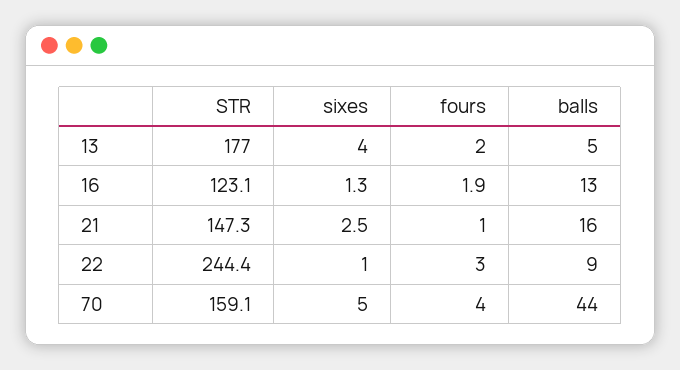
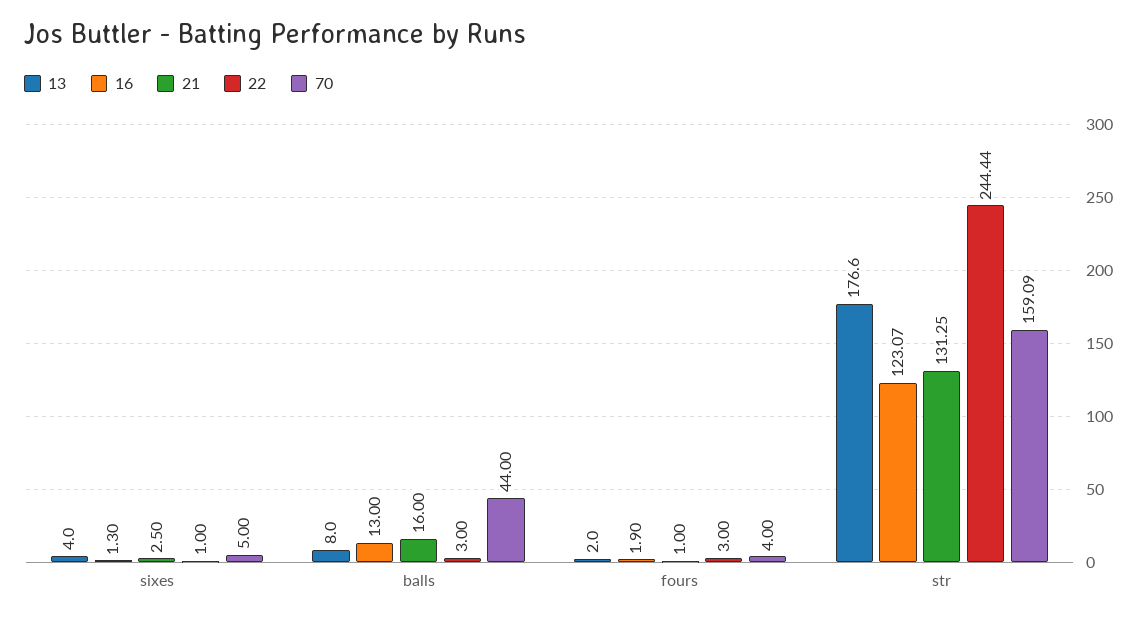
  {
    "13": {
      "STR": 176.6,
      "sixes": 4,
      "fours": 2,
-     "balls": 5
+     "balls": 8
    },
    "16": {
      "STR": 123.07,
      "sixes": 1.3,
      "fours": 1.9,
      "balls": 13
    },
    "21": {
-     "STR": 147.3,
+     "STR": 131.25,
      "sixes": 2.5,
      "fours": 1,
      "balls": 16
    },
    "22": {
      "STR": 244.44,
      "sixes": 1,
      "fours": 3,
-     "balls": 9
+     "balls": 3
    },
    "70": {
      "STR": 159.09,
      "sixes": 5,
      "fours": 4,
      "balls": 44
    }
  }

